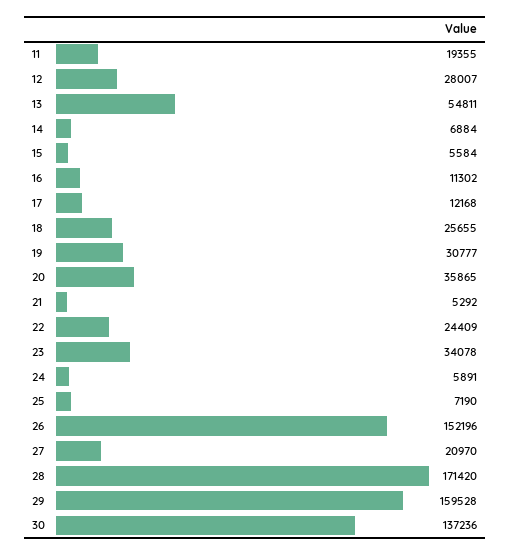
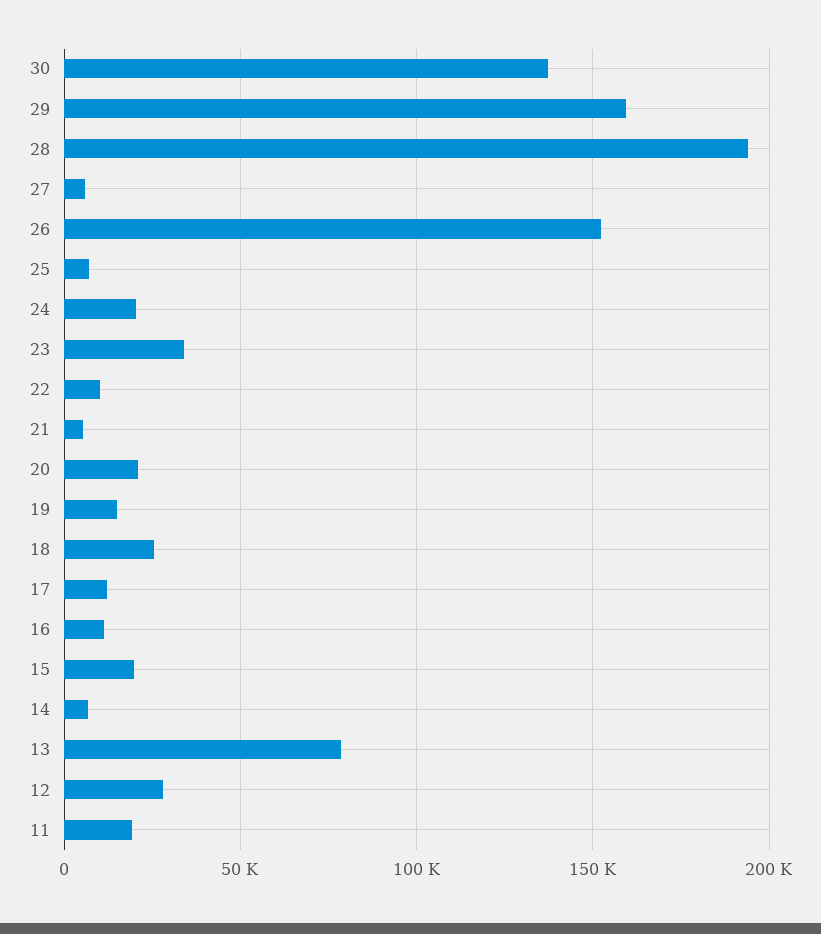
  {
    "11": 19355,
    "12": 28007,
-   "13": 54811,
+   "13": 80000,
    "14": 6884,
-   "15": 5584,
+   "15": 20000,
    "16": 11302,
    "17": 12168,
    "18": 25655,
-   "19": 30777,
+   "19": 15000,
-   "20": 35865,
+   "20": 20000,
    "21": 5292,
-   "22": 24409,
+   "22": 10000,
    "23": 34078,
-   "24": 5891,
+   "24": 20000,
    "25": 7190,
    "26": 152196,
-   "27": 20970,
+   "27": 5000,
-   "28": 171420,
+   "28": 195000,
    "29": 159528,
    "30": 137236
  }

